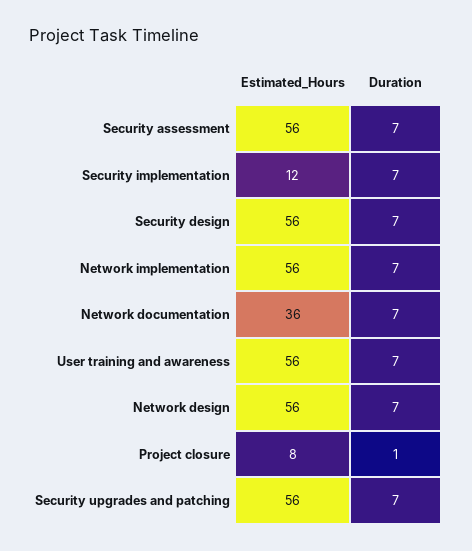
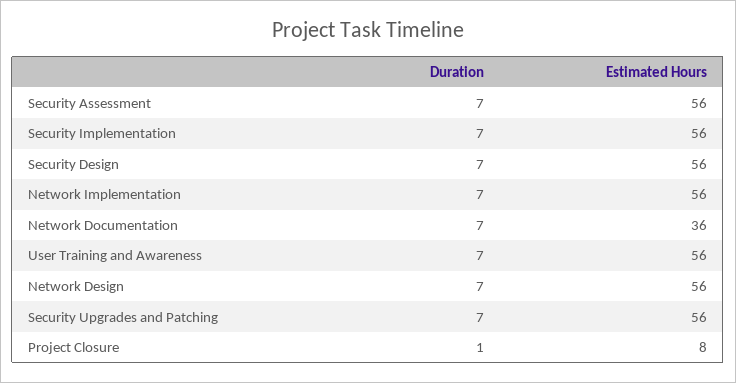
  {
    "Estimated_Hours": {
      "Security assessment": 56,
-     "Security implementation": 12,
+     "Security implementation": 56,
      "Security design": 56,
      "Network implementation": 56,
      "Network documentation": 36,
      "User training and awareness": 56,
      "Network design": 56,
      "Project closure": 8,
      "Security upgrades and patching": 56
    },
    "Duration": {
      "Security assessment": 7,
      "Security implementation": 7,
      "Security design": 7,
      "Network implementation": 7,
      "Network documentation": 7,
      "User training and awareness": 7,
      "Network design": 7,
      "Project closure": 1,
      "Security upgrades and patching": 7
    }
  }

